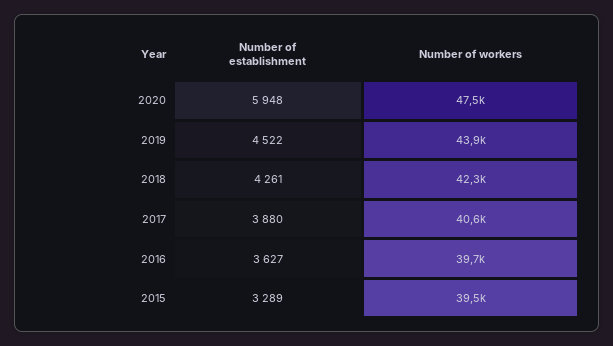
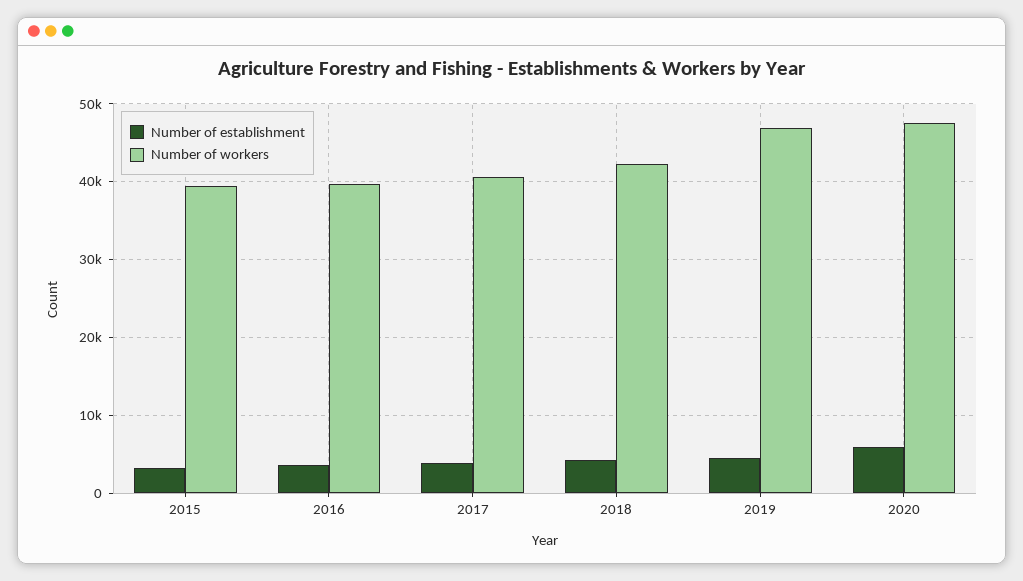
  {
    "Number of establishment": {
      "2020": 5948,
      "2019": 4522,
      "2018": 4261,
      "2017": 3880,
      "2016": 3627,
      "2015": 3289
    },
    "Number of workers": {
      "2020": 47500,
-     "2019": 43900,
+     "2019": 47000,
      "2018": 42300,
      "2017": 40600,
      "2016": 39700,
      "2015": 39500
    }
  }

